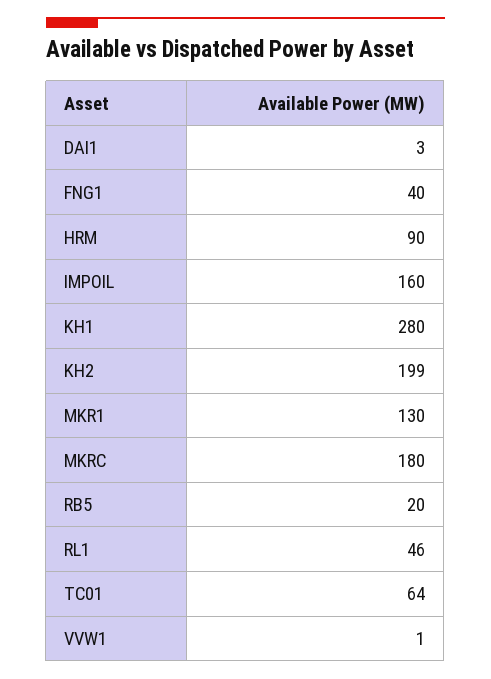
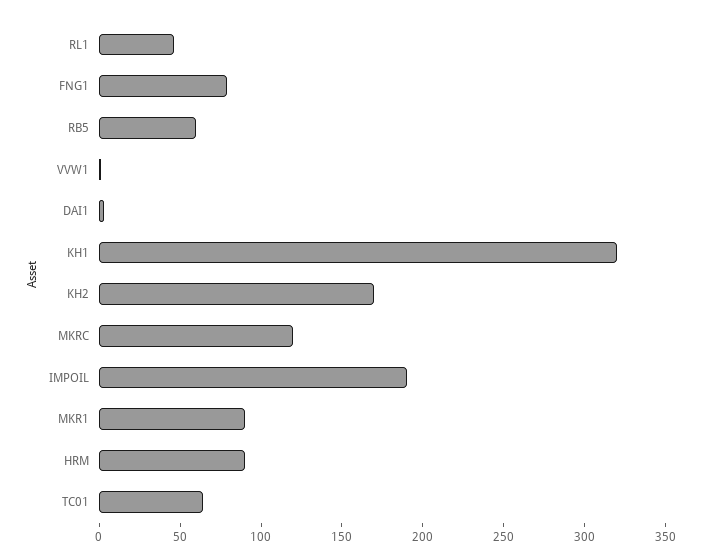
  {
    "DAI1": 3,
-   "FNG1": 40,
+   "FNG1": 80,
    "HRM": 90,
-   "IMPOIL": 160,
+   "IMPOIL": 190,
-   "KH1": 280,
+   "KH1": 320,
-   "KH2": 199,
+   "KH2": 170,
-   "MKR1": 130,
+   "MKR1": 90,
-   "MKRC": 180,
+   "MKRC": 120,
-   "RB5": 20,
+   "RB5": 60,
    "RL1": 46,
    "TC01": 64,
    "VVW1": 1
  }

